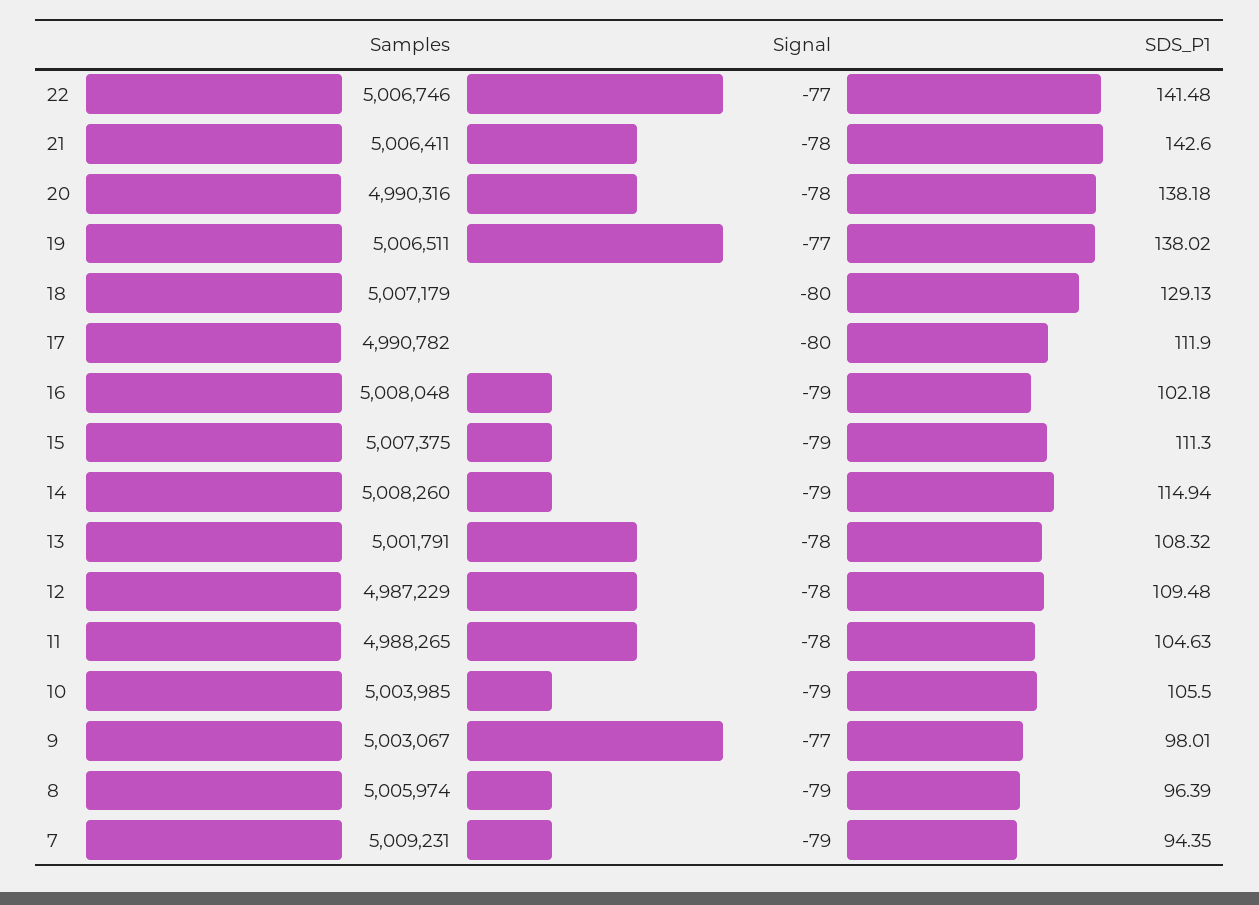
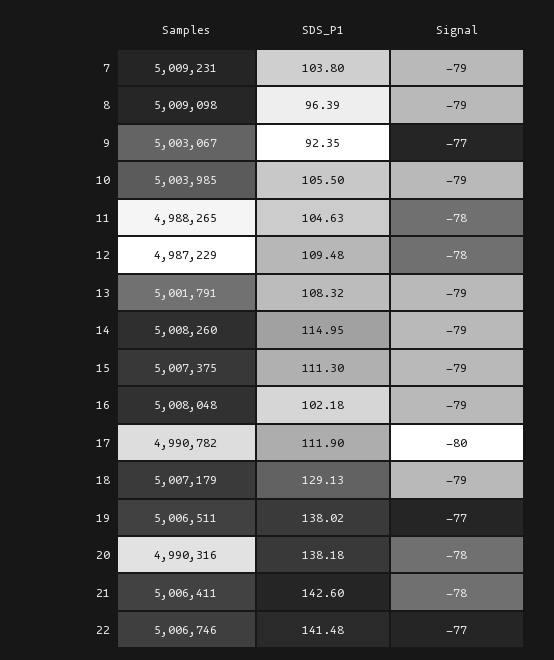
  {
    "Samples": {
      "22": 5006746,
      "21": 5006411,
      "20": 4990316,
      "19": 5006511,
      "18": 5007179,
      "17": 4990782,
      "16": 5008048,
      "15": 5007375,
      "14": 5008260,
      "13": 5001791,
      "12": 4987229,
      "11": 4988265,
      "10": 5003985,
      "9": 5003067,
-     "8": 5005974,
+     "8": 5009098,
      "7": 5009231
    },
    "Signal": {
      "22": -77,
      "21": -78,
      "20": -78,
      "19": -77,
-     "18": -80,
+     "18": -79,
      "17": -80,
      "16": -79,
      "15": -79,
      "14": -79,
-     "13": -78,
+     "13": -79,
      "12": -78,
      "11": -78,
      "10": -79,
      "9": -77,
      "8": -79,
      "7": -79
    },
    "SDS_P1": {
      "22": 141.48,
      "21": 142.6,
      "20": 138.18,
      "19": 138.02,
      "18": 129.13,
      "17": 111.9,
      "16": 102.18,
      "15": 111.3,
-     "14": 114.94,
+     "14": 114.95,
      "13": 108.32,
      "12": 109.48,
      "11": 104.63,
      "10": 105.5,
-     "9": 98.01,
+     "9": 92.35,
      "8": 96.39,
-     "7": 94.35
+     "7": 103.8
    }
  }

